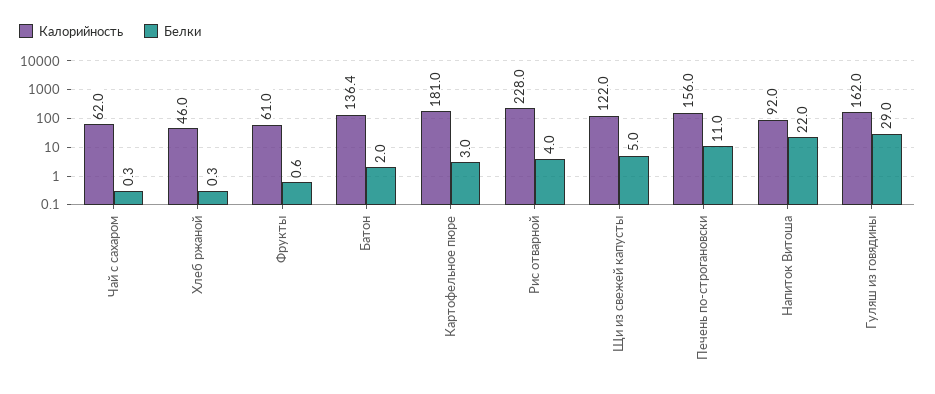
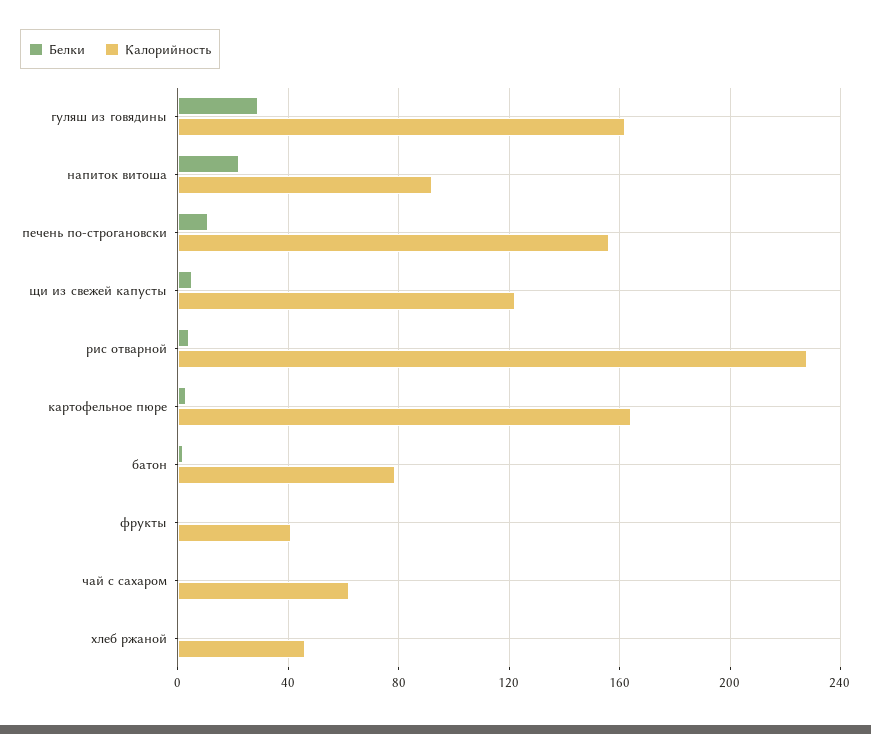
  {
    "Калорийность": {
      "Чай с сахаром": 62,
      "Хлеб ржаной": 46,
-     "Фрукты": 61,
+     "Фрукты": 40,
-     "Батон": 136.4,
+     "Батон": 80,
-     "Картофельное пюре": 181,
+     "Картофельное пюре": 165,
      "Рис отварной": 228,
      "Щи из свежей капусты": 122,
      "Печень по-строгановски": 156,
      "Напиток Витоша": 92,
      "Гуляш из говядины": 162
    },
    "Белки": {
      "Чай с сахаром": 0.3,
      "Хлеб ржаной": 0.3,
      "Фрукты": 0.6,
      "Батон": 2,
      "Картофельное пюре": 3,
      "Рис отварной": 4,
      "Щи из свежей капусты": 5,
      "Печень по-строгановски": 11,
      "Напиток Витоша": 22,
      "Гуляш из говядины": 29
    }
  }

